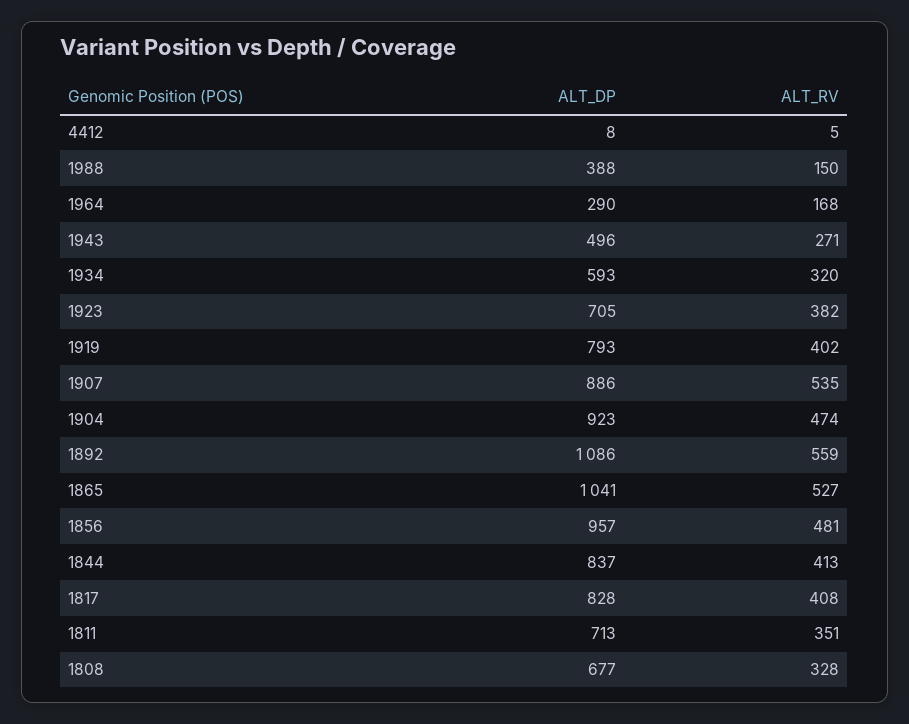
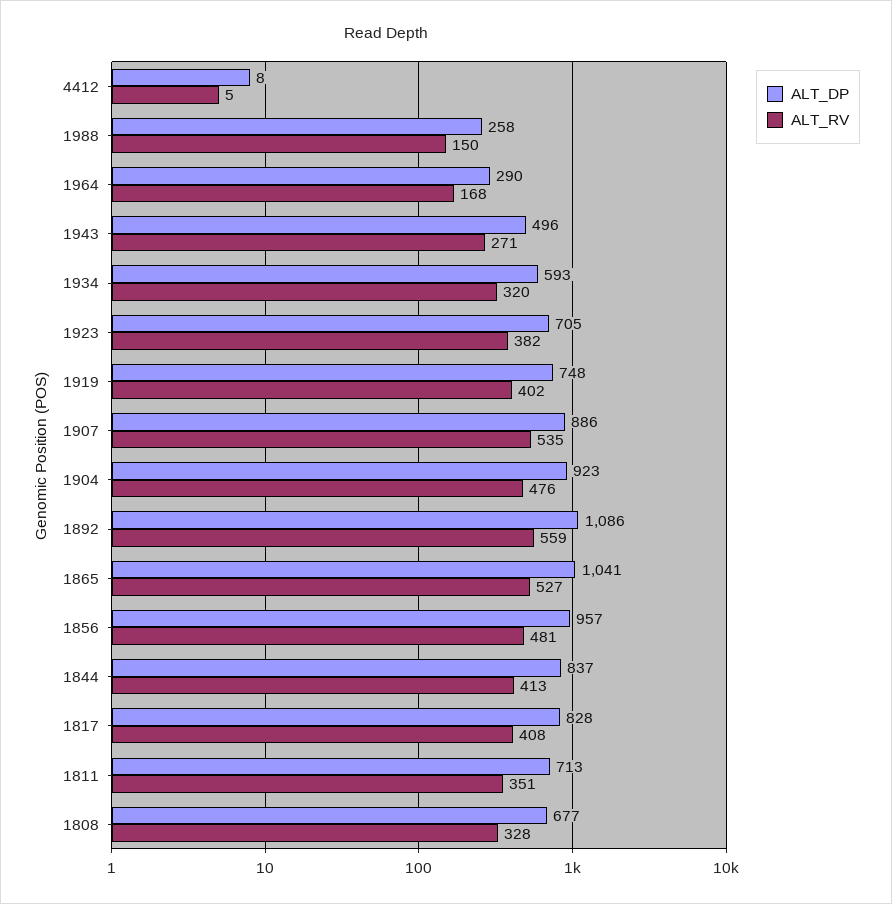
  {
    "ALT_DP": {
      "4412": 8,
-     "1988": 388,
+     "1988": 258,
      "1964": 290,
      "1943": 496,
      "1934": 593,
      "1923": 705,
-     "1919": 793,
+     "1919": 748,
      "1907": 886,
      "1904": 923,
      "1892": 1086,
      "1865": 1041,
      "1856": 957,
      "1844": 837,
      "1817": 828,
      "1811": 713,
      "1808": 677
    },
    "ALT_RV": {
      "4412": 5,
      "1988": 150,
      "1964": 168,
      "1943": 271,
      "1934": 320,
      "1923": 382,
      "1919": 402,
      "1907": 535,
-     "1904": 474,
+     "1904": 476,
      "1892": 559,
      "1865": 527,
      "1856": 481,
      "1844": 413,
      "1817": 408,
      "1811": 351,
      "1808": 328
    }
  }

